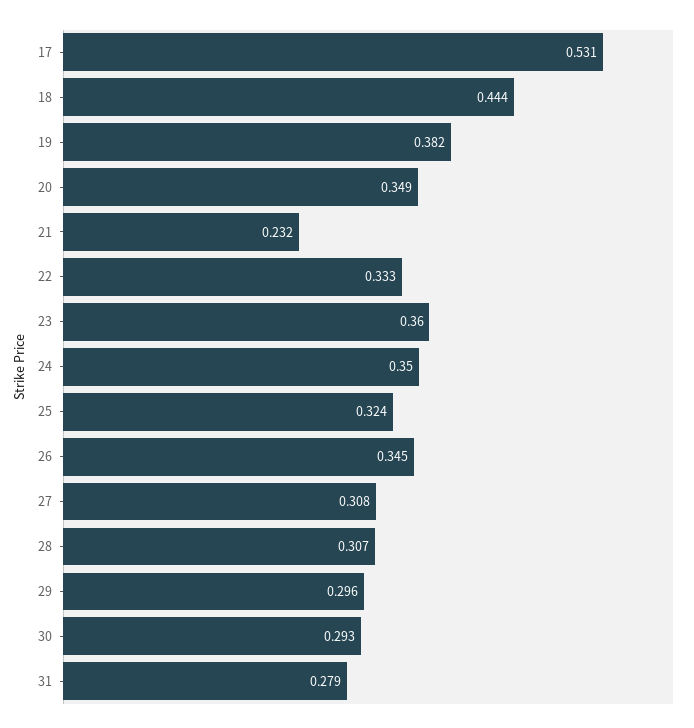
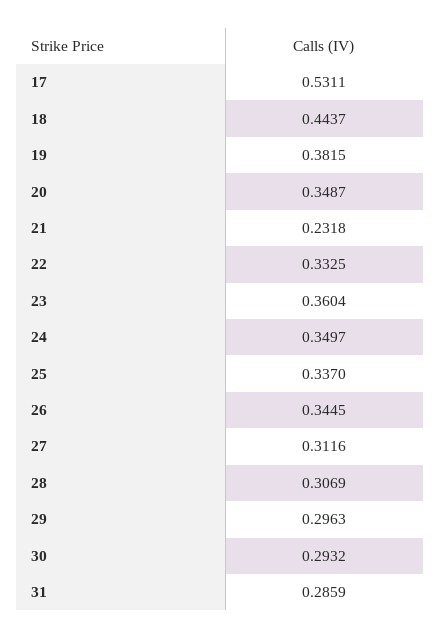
  {
    "17": 0.5311,
    "18": 0.4437,
    "19": 0.3815,
    "20": 0.3487,
    "21": 0.2318,
    "22": 0.3325,
    "23": 0.3604,
    "24": 0.3497,
-   "25": 0.324,
+   "25": 0.337,
    "26": 0.3445,
-   "27": 0.308,
+   "27": 0.3116,
    "28": 0.3069,
    "29": 0.2963,
    "30": 0.2932,
-   "31": 0.279
+   "31": 0.2859
  }

